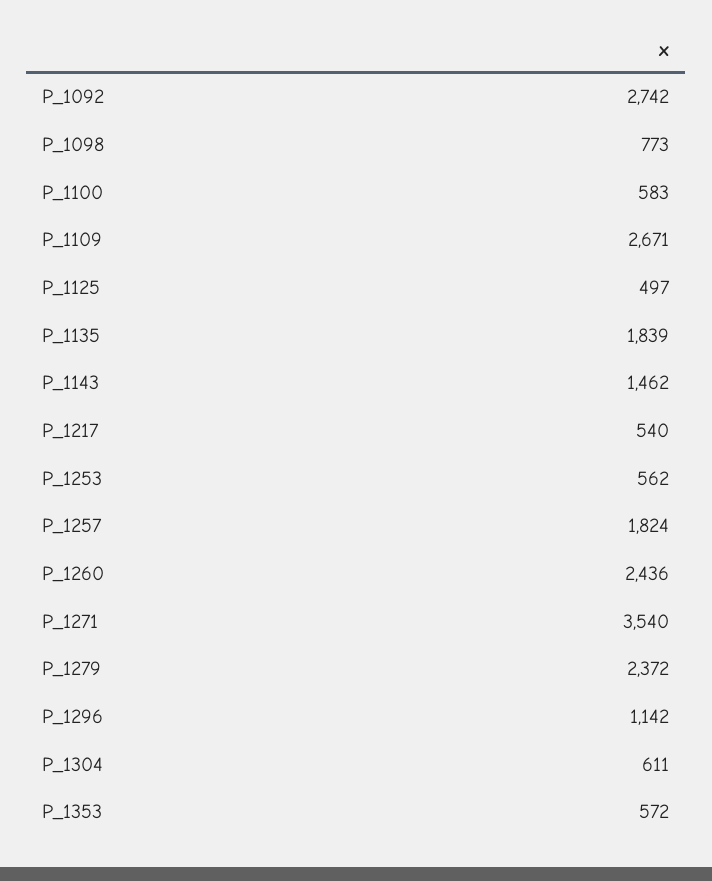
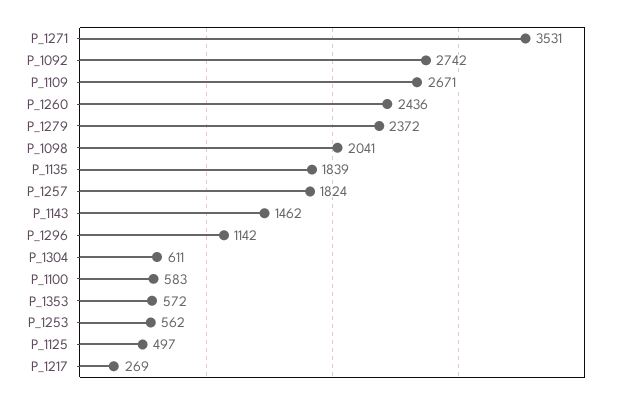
  {
    "P_1092": 2742,
-   "P_1098": 773,
+   "P_1098": 2041,
    "P_1100": 583,
    "P_1109": 2671,
    "P_1125": 497,
    "P_1135": 1839,
    "P_1143": 1462,
-   "P_1217": 540,
+   "P_1217": 269,
    "P_1253": 562,
    "P_1257": 1824,
    "P_1260": 2436,
-   "P_1271": 3540,
+   "P_1271": 3531,
    "P_1279": 2372,
    "P_1296": 1142,
    "P_1304": 611,
    "P_1353": 572
  }

